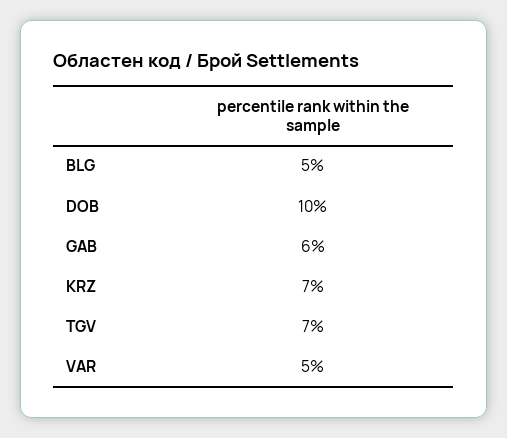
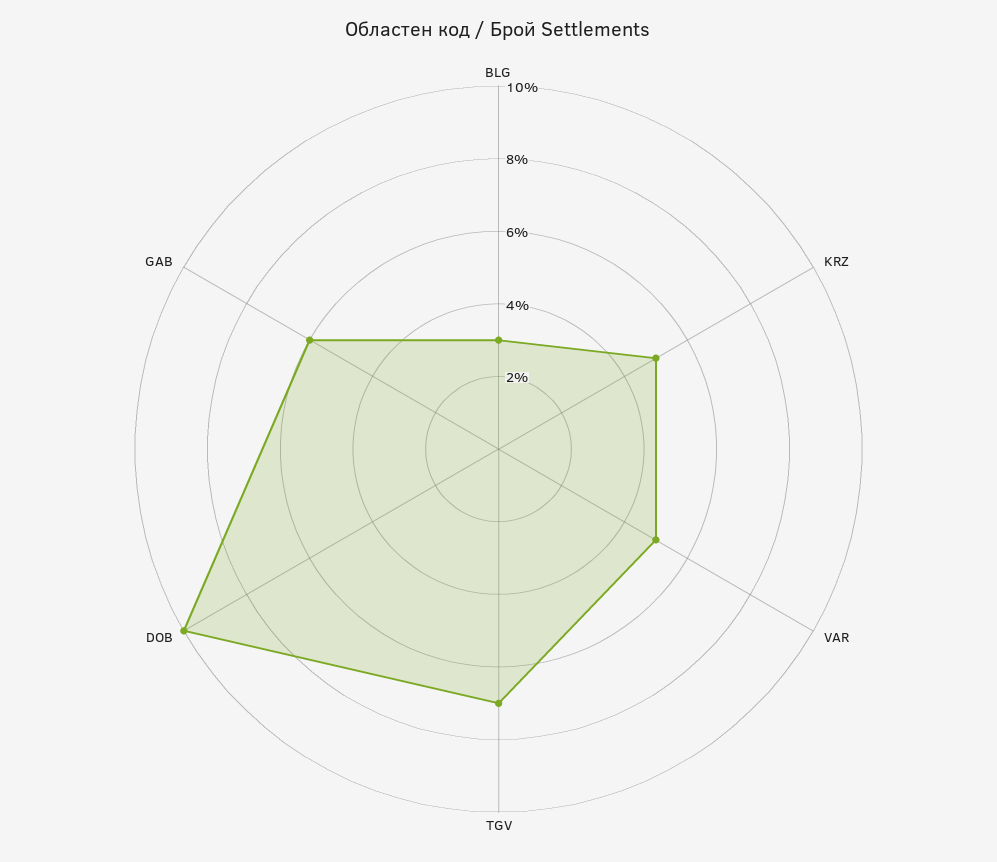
  {
-   "BLG": 5,
+   "BLG": 3,
    "DOB": 10,
    "GAB": 6,
-   "KRZ": 7,
+   "KRZ": 5,
    "TGV": 7,
    "VAR": 5
  }

